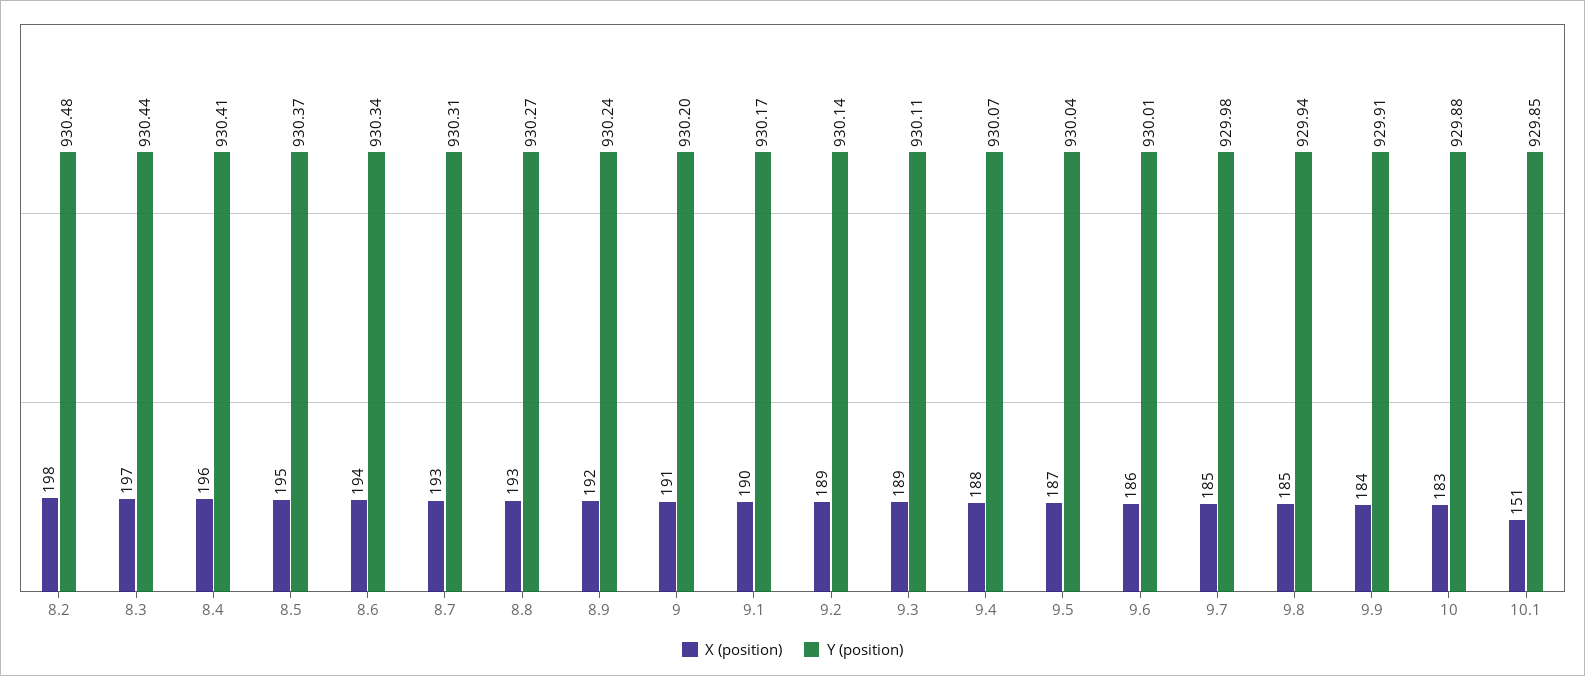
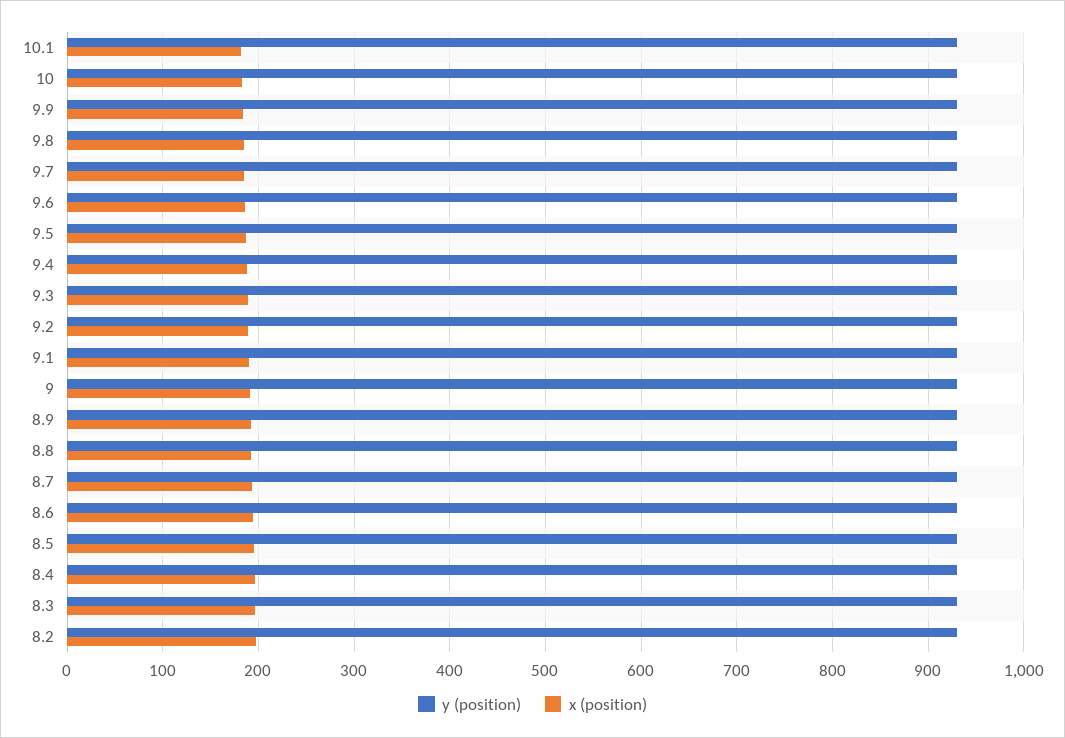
  {
    "X (position)": {
      "8.2": 198,
      "8.3": 197,
      "8.4": 196,
      "8.5": 195,
      "8.6": 194,
      "8.7": 193,
      "8.8": 193,
      "8.9": 192,
      "9": 191,
      "9.1": 190,
      "9.2": 189,
      "9.3": 189,
      "9.4": 188,
      "9.5": 187,
      "9.6": 186,
      "9.7": 185,
      "9.8": 185,
      "9.9": 184,
      "10": 183,
-     "10.1": 151
+     "10.1": 180
    },
    "Y (position)": {
      "8.2": 930.48,
      "8.3": 930.44,
      "8.4": 930.41,
      "8.5": 930.37,
      "8.6": 930.34,
      "8.7": 930.31,
      "8.8": 930.27,
      "8.9": 930.24,
      "9": 930.2,
      "9.1": 930.17,
      "9.2": 930.14,
      "9.3": 930.11,
      "9.4": 930.07,
      "9.5": 930.04,
      "9.6": 930.01,
      "9.7": 929.98,
      "9.8": 929.94,
      "9.9": 929.91,
      "10": 929.88,
      "10.1": 929.85
    }
  }

